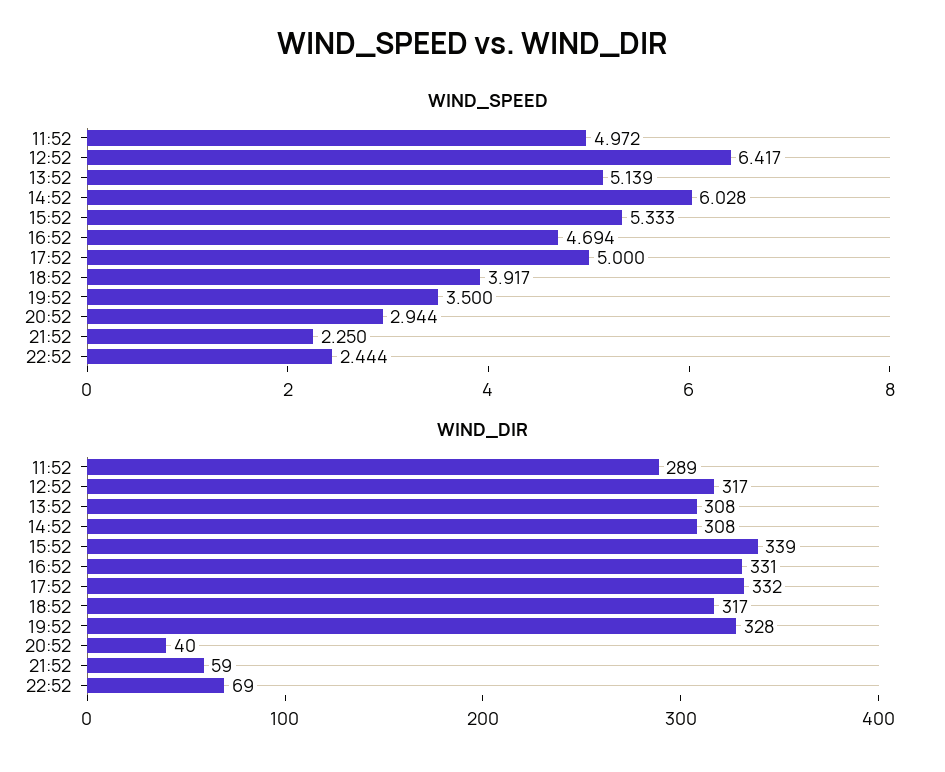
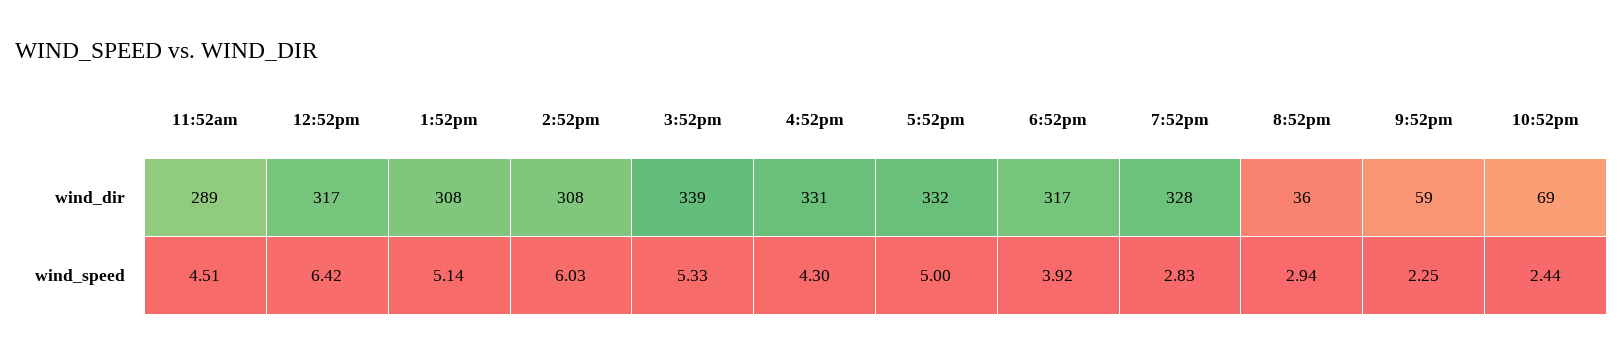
  {
    "WIND_SPEED": {
-     "11:52": 4.972,
+     "11:52": 4.51,
      "12:52": 6.417,
      "13:52": 5.139,
      "14:52": 6.028,
      "15:52": 5.333,
-     "16:52": 4.694,
+     "16:52": 4.3,
      "17:52": 5,
      "18:52": 3.917,
-     "19:52": 3.5,
+     "19:52": 2.83,
      "20:52": 2.944,
      "21:52": 2.25,
      "22:52": 2.444
    },
    "WIND_DIR": {
      "11:52": 289,
      "12:52": 317,
      "13:52": 308,
      "14:52": 308,
      "15:52": 339,
      "16:52": 331,
      "17:52": 332,
      "18:52": 317,
      "19:52": 328,
-     "20:52": 40,
+     "20:52": 36,
      "21:52": 59,
      "22:52": 69
    }
  }

